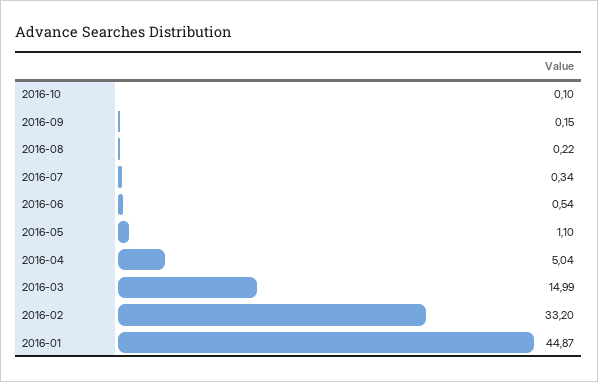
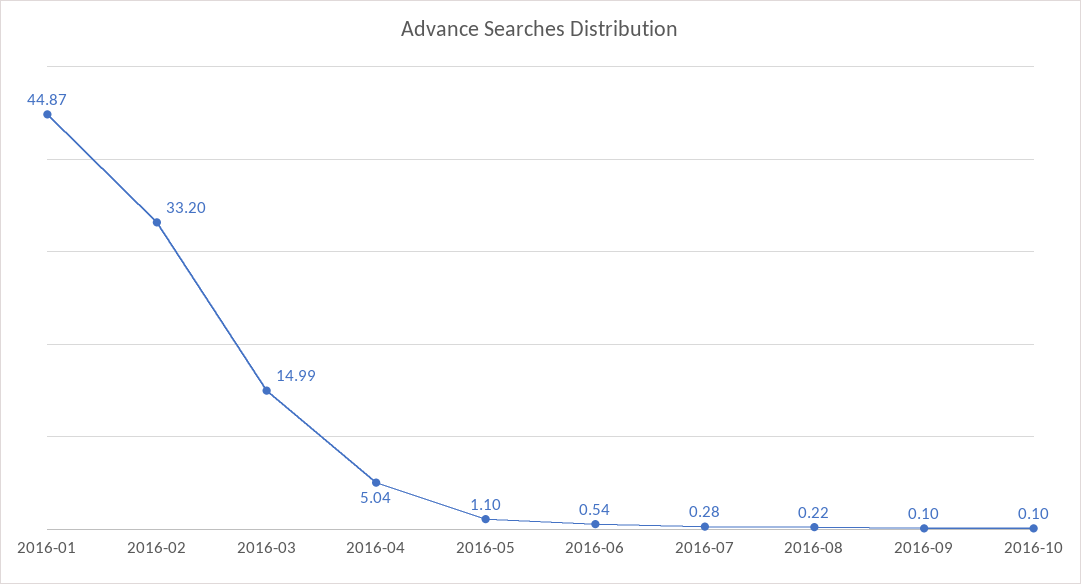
  {
    "2016-10": 0.1,
-   "2016-09": 0.15,
+   "2016-09": 0.1,
    "2016-08": 0.22,
-   "2016-07": 0.34,
+   "2016-07": 0.28,
    "2016-06": 0.54,
    "2016-05": 1.1,
    "2016-04": 5.04,
    "2016-03": 14.99,
    "2016-02": 33.2,
    "2016-01": 44.87
  }

